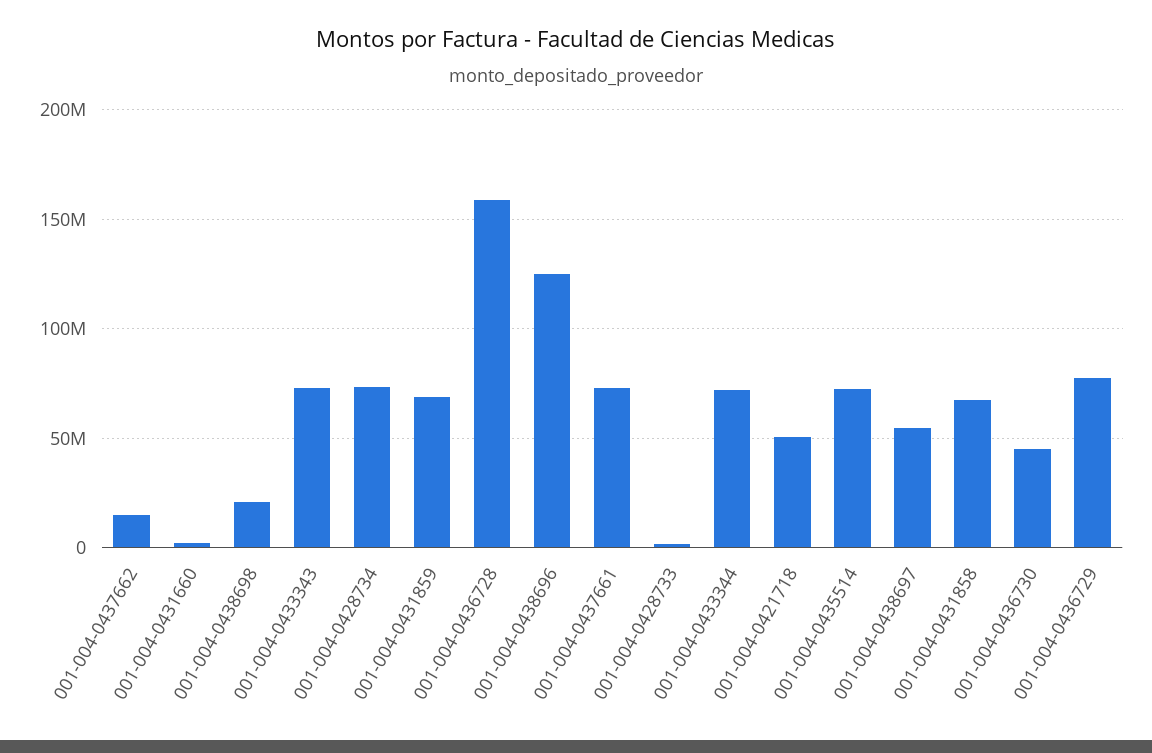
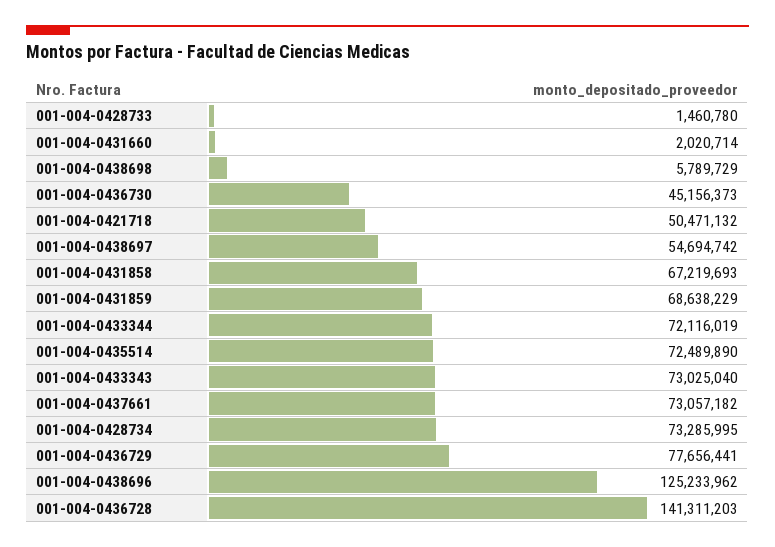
  {
-   "001-004-0437662": 15000000,
    "001-004-0431660": 2020714,
-   "001-004-0438698": 20000000,
+   "001-004-0438698": 5789729,
    "001-004-0433343": 73025040,
    "001-004-0428734": 73285995,
    "001-004-0431859": 68638229,
-   "001-004-0436728": 160000000,
+   "001-004-0436728": 141311203,
    "001-004-0438696": 125233962,
    "001-004-0437661": 73057182,
    "001-004-0428733": 1460780,
    "001-004-0433344": 72116019,
    "001-004-0421718": 50471132,
    "001-004-0435514": 72489890,
    "001-004-0438697": 54694742,
    "001-004-0431858": 67219693,
    "001-004-0436730": 45156373,
    "001-004-0436729": 77656441
  }

